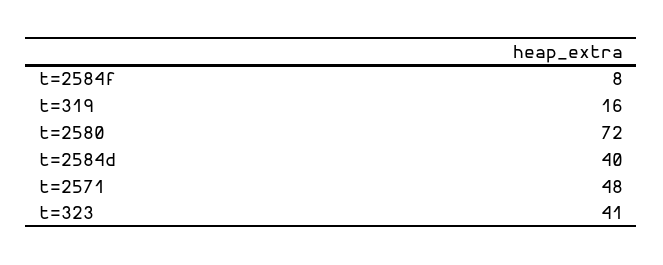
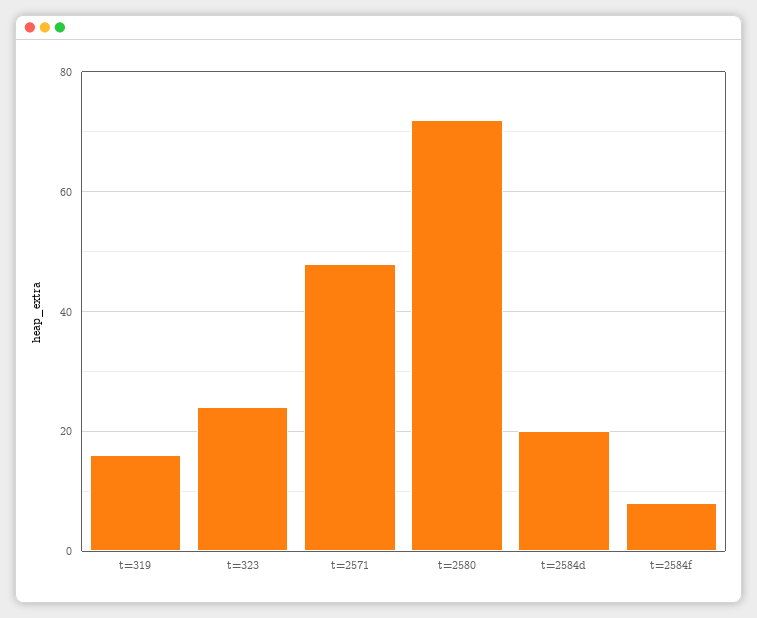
  {
    "t=2584f": 8,
    "t=319": 16,
    "t=2580": 72,
-   "t=2584d": 40,
+   "t=2584d": 20,
    "t=2571": 48,
-   "t=323": 41
+   "t=323": 25
  }

